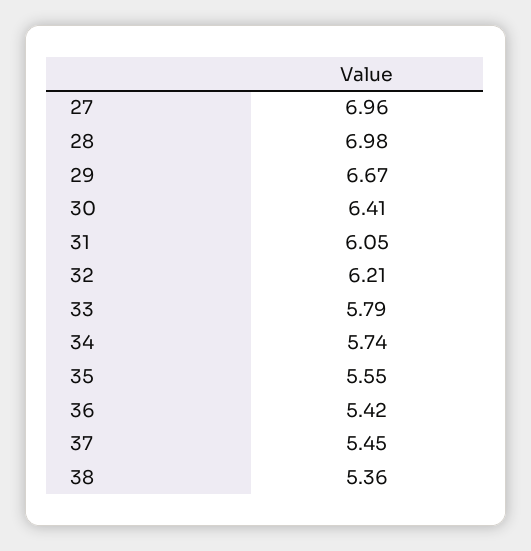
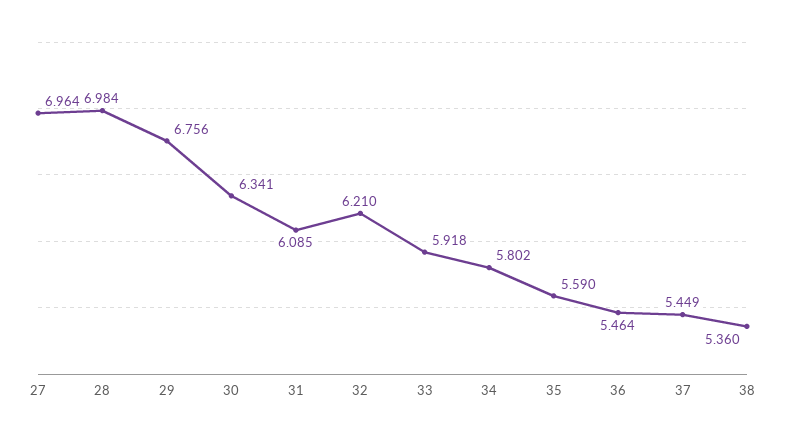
  {
    "27": 6.964,
    "28": 6.984,
-   "29": 6.67,
+   "29": 6.756,
-   "30": 6.41,
+   "30": 6.341,
-   "31": 6.05,
+   "31": 6.085,
    "32": 6.21,
-   "33": 5.79,
+   "33": 5.918,
-   "34": 5.74,
+   "34": 5.802,
-   "35": 5.55,
+   "35": 5.59,
-   "36": 5.42,
+   "36": 5.464,
    "37": 5.449,
    "38": 5.36
  }

